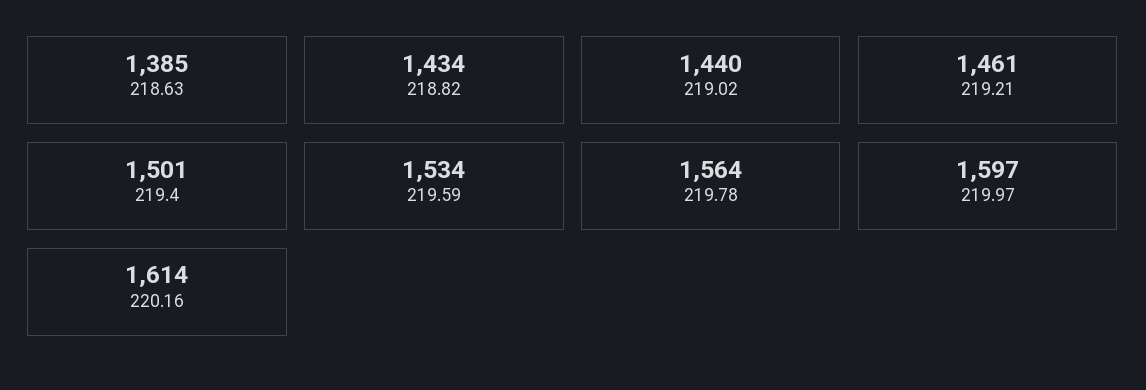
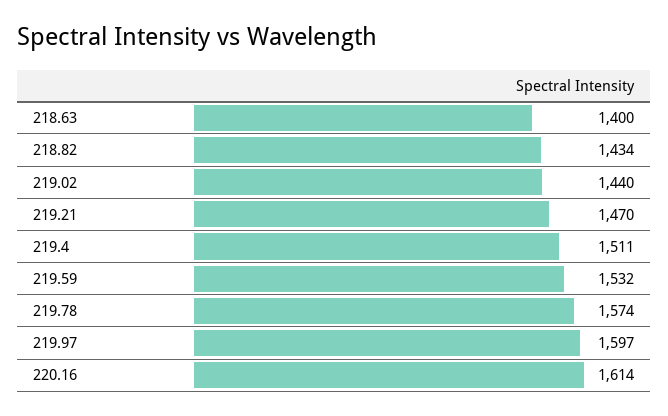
  {
-   "218.63": 1385,
+   "218.63": 1400,
    "218.82": 1434,
    "219.02": 1440,
-   "219.21": 1461,
+   "219.21": 1470,
-   "219.4": 1501,
+   "219.4": 1511,
-   "219.59": 1534,
+   "219.59": 1532,
-   "219.78": 1564,
+   "219.78": 1574,
    "219.97": 1597,
    "220.16": 1614
  }

